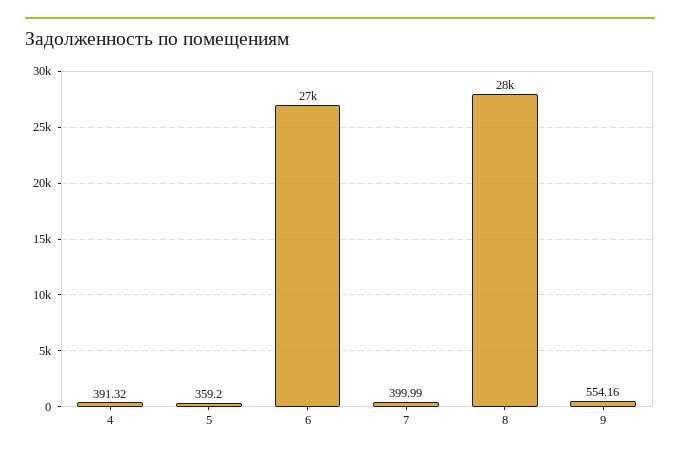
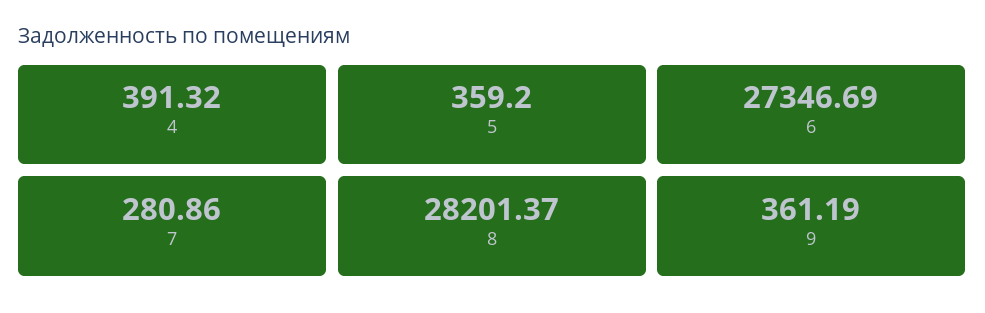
  {
    "4": 391.32,
    "5": 359.2,
    "6": 27346.69,
-   "7": 399.99,
+   "7": 280.86,
    "8": 28201.37,
-   "9": 554.16
+   "9": 361.19
  }

